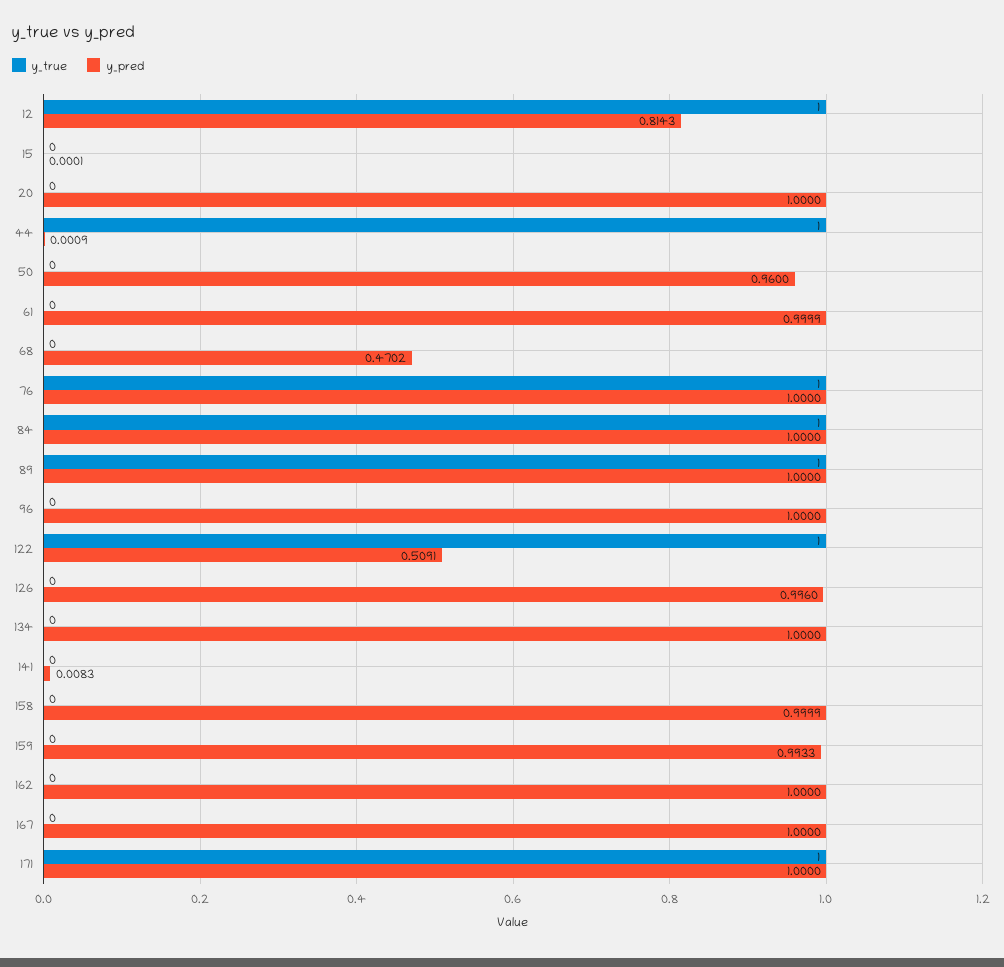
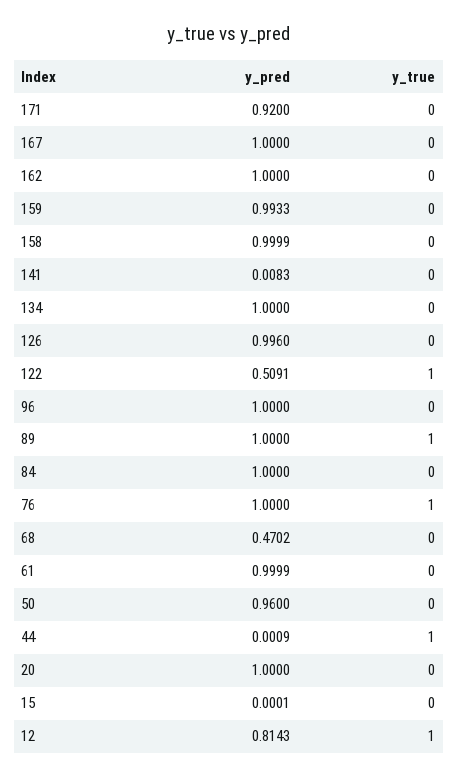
  {
    "y_true": {
      "12": 1,
      "15": 0,
      "20": 0,
      "44": 1,
      "50": 0,
      "61": 0,
      "68": 0,
      "76": 1,
-     "84": 1,
+     "84": 0,
      "89": 1,
      "96": 0,
      "122": 1,
      "126": 0,
      "134": 0,
      "141": 0,
      "158": 0,
      "159": 0,
      "162": 0,
      "167": 0,
-     "171": 1
+     "171": 0
    },
    "y_pred": {
      "12": 0.8143,
      "15": 0.0001,
      "20": 1,
      "44": 0.0009,
      "50": 0.96,
      "61": 0.9999,
      "68": 0.4702,
      "76": 1,
      "84": 1,
      "89": 1,
      "96": 1,
      "122": 0.5091,
      "126": 0.996,
      "134": 1,
      "141": 0.0083,
      "158": 0.9999,
      "159": 0.9933,
      "162": 1,
      "167": 1,
-     "171": 1
+     "171": 0.92
    }
  }

